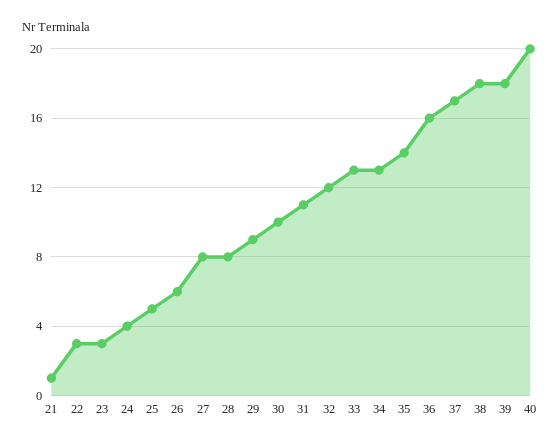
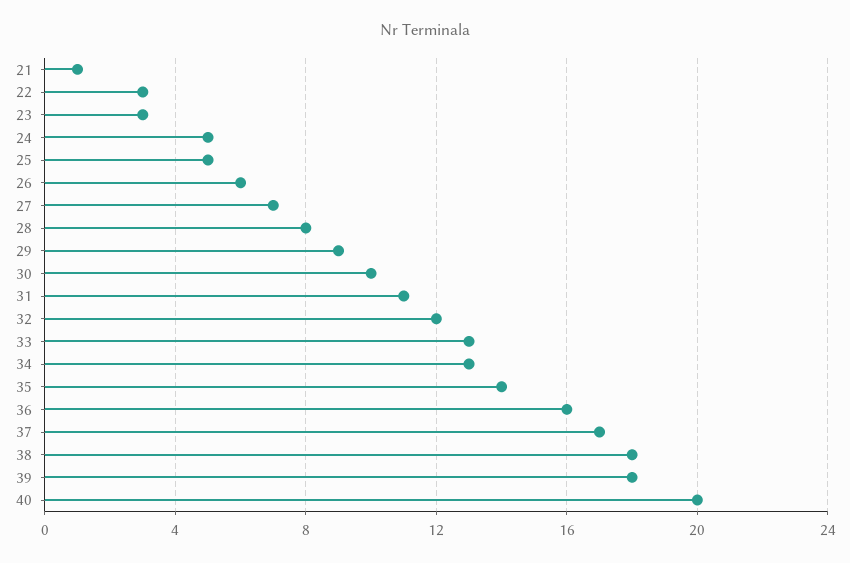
  {
    "21": 1,
    "22": 3,
    "23": 3,
-   "24": 4,
+   "24": 5,
    "25": 5,
    "26": 6,
-   "27": 8,
+   "27": 7,
    "28": 8,
    "29": 9,
    "30": 10,
    "31": 11,
    "32": 12,
    "33": 13,
    "34": 13,
    "35": 14,
    "36": 16,
    "37": 17,
    "38": 18,
    "39": 18,
    "40": 20
  }

